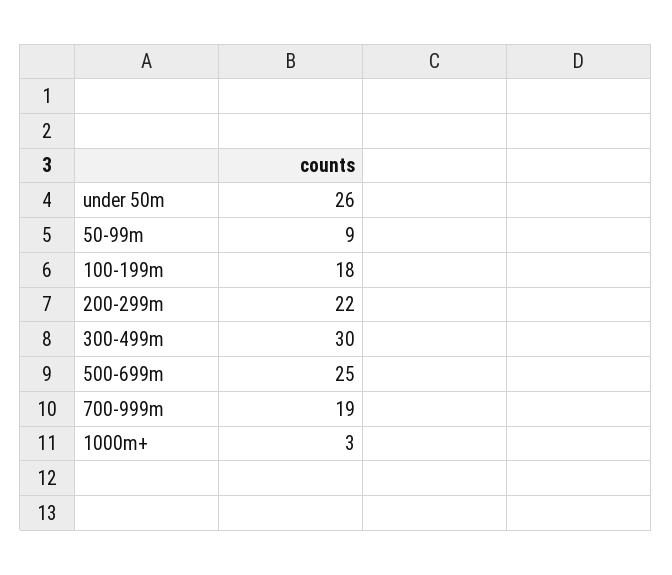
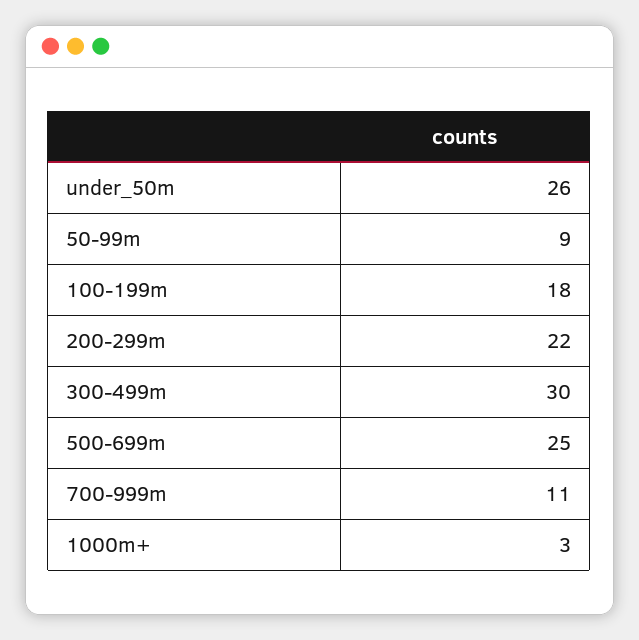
  {
    "under 50m": 26,
    "50-99m": 9,
    "100-199m": 18,
    "200-299m": 22,
    "300-499m": 30,
    "500-699m": 25,
-   "700-999m": 19,
+   "700-999m": 11,
    "1000m+": 3
  }

